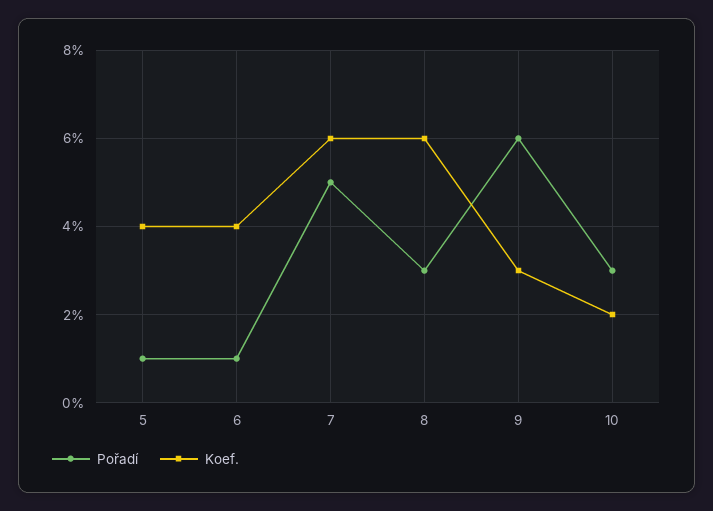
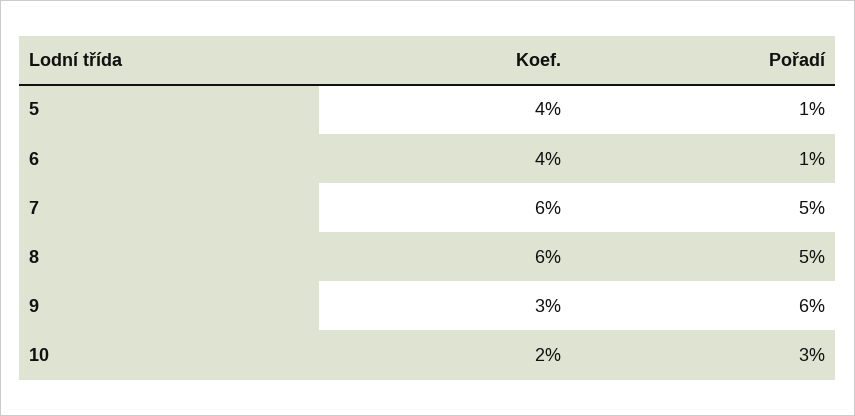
  {
    "Pořadí": {
      "5": 1,
      "6": 1,
      "7": 5,
-     "8": 3,
+     "8": 5,
      "9": 6,
      "10": 3
    },
    "Koef.": {
      "5": 4,
      "6": 4,
      "7": 6,
      "8": 6,
      "9": 3,
      "10": 2
    }
  }

